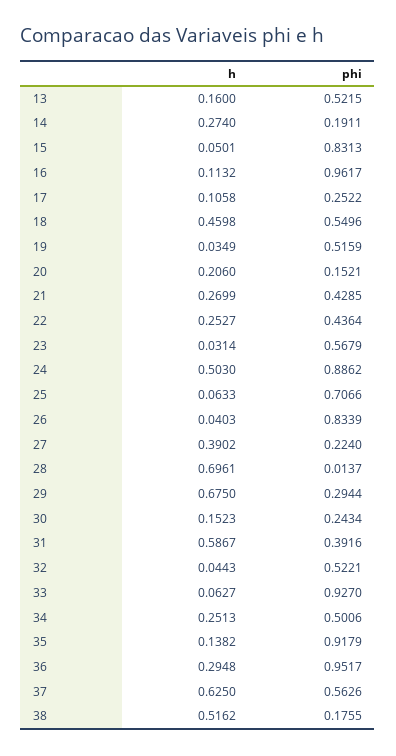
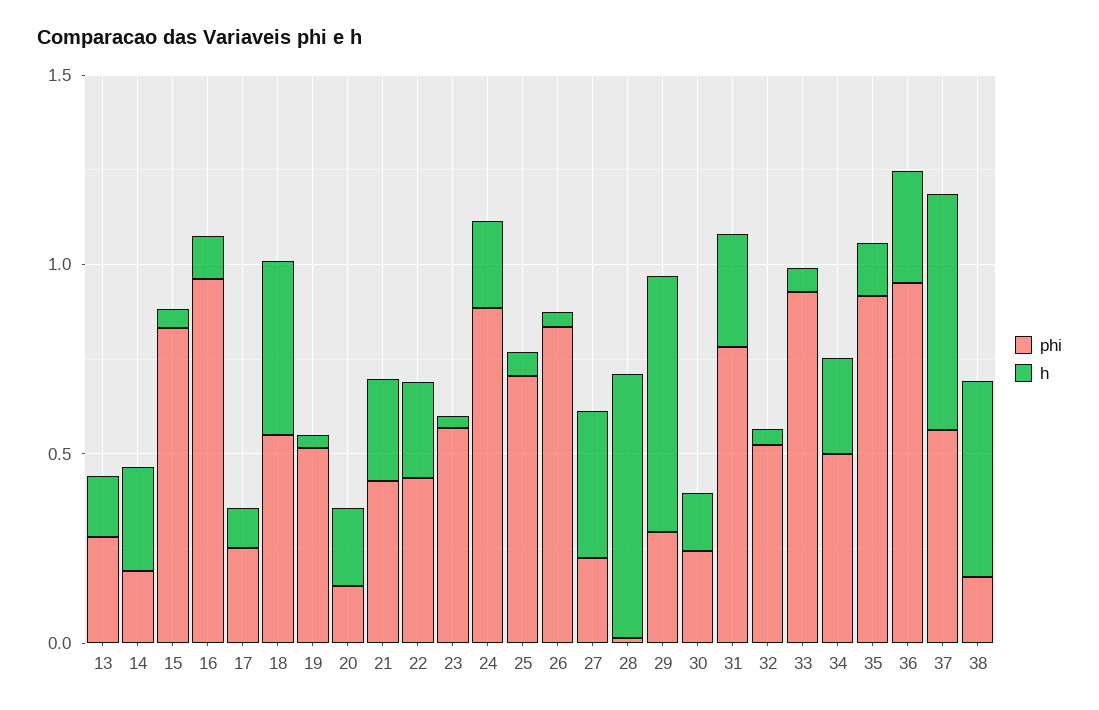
  {
    "h": {
      "13": 0.16,
      "14": 0.274,
      "15": 0.0501,
      "16": 0.1132,
      "17": 0.1058,
      "18": 0.4598,
      "19": 0.0349,
      "20": 0.206,
      "21": 0.2699,
      "22": 0.2527,
      "23": 0.0314,
-     "24": 0.503,
+     "24": 0.2,
      "25": 0.0633,
      "26": 0.0403,
      "27": 0.3902,
      "28": 0.6961,
      "29": 0.675,
      "30": 0.1523,
-     "31": 0.5867,
+     "31": 0.3,
      "32": 0.0443,
      "33": 0.0627,
      "34": 0.2513,
      "35": 0.1382,
      "36": 0.2948,
      "37": 0.625,
      "38": 0.5162
    },
    "phi": {
-     "13": 0.5215,
+     "13": 0.3,
      "14": 0.1911,
      "15": 0.8313,
      "16": 0.9617,
      "17": 0.2522,
      "18": 0.5496,
      "19": 0.5159,
      "20": 0.1521,
      "21": 0.4285,
      "22": 0.4364,
      "23": 0.5679,
      "24": 0.8862,
      "25": 0.7066,
      "26": 0.8339,
      "27": 0.224,
      "28": 0.0137,
      "29": 0.2944,
      "30": 0.2434,
-     "31": 0.3916,
+     "31": 0.8,
      "32": 0.5221,
      "33": 0.927,
      "34": 0.5006,
      "35": 0.9179,
      "36": 0.9517,
      "37": 0.5626,
      "38": 0.1755
    }
  }

